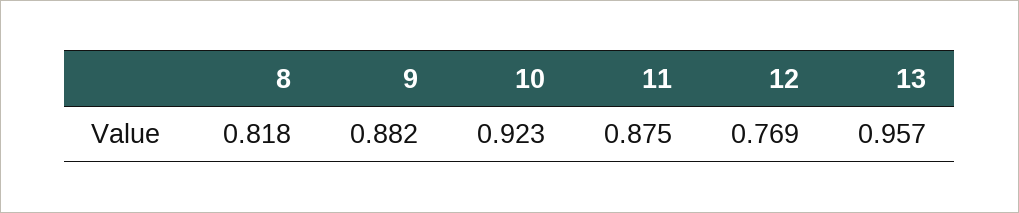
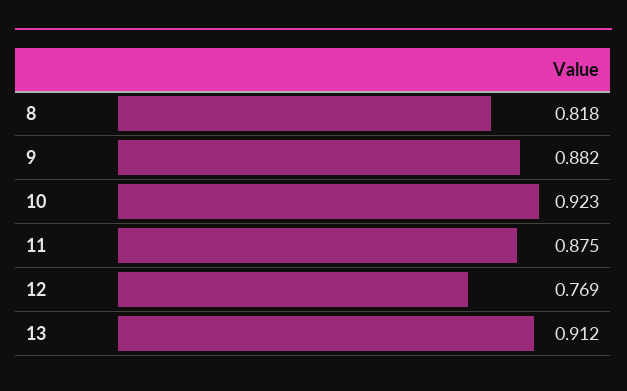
  {
    "8": 0.818,
    "9": 0.882,
    "10": 0.923,
    "11": 0.875,
    "12": 0.769,
-   "13": 0.957
+   "13": 0.912
  }

